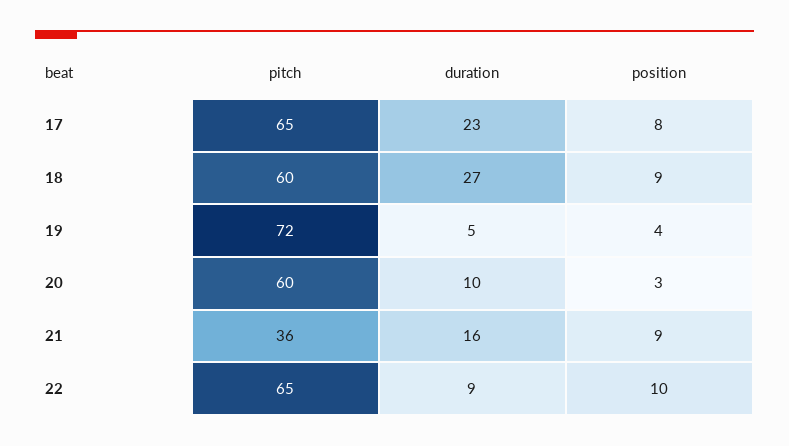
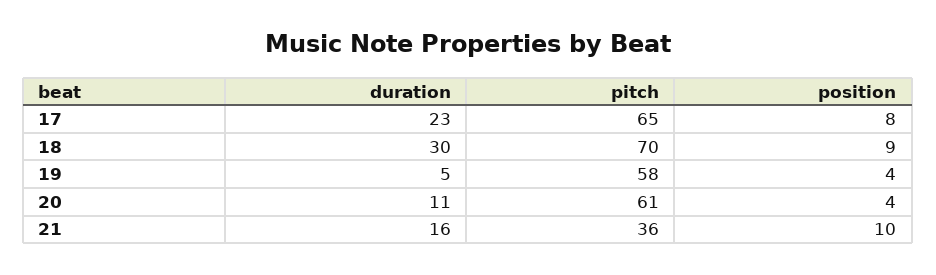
  {
    "pitch": {
      "17": 65,
-     "18": 60,
+     "18": 70,
-     "19": 72,
+     "19": 58,
-     "20": 60,
+     "20": 61,
-     "21": 36,
+     "21": 36
-     "22": 65
    },
    "duration": {
      "17": 23,
-     "18": 27,
+     "18": 30,
      "19": 5,
-     "20": 10,
+     "20": 11,
-     "21": 16,
+     "21": 16
-     "22": 9
    },
    "position": {
      "17": 8,
      "18": 9,
      "19": 4,
-     "20": 3,
+     "20": 4,
-     "21": 9,
+     "21": 10
-     "22": 10
    }
  }

